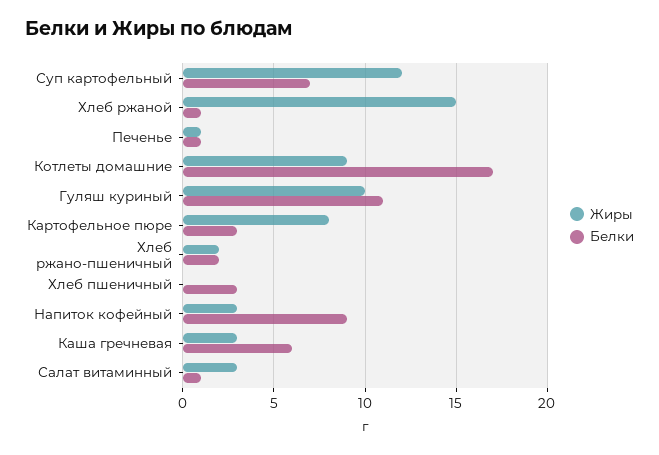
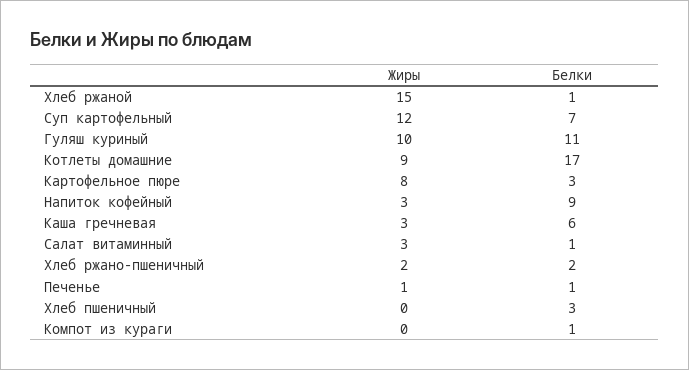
  {
    "Жиры": {
      "Суп картофельный": 12,
      "Хлеб ржаной": 15,
      "Печенье": 1,
      "Котлеты домашние": 9,
      "Гуляш куриный": 10,
      "Картофельное пюре": 8,
      "Хлеб ржано-пшеничный": 2,
      "Хлеб пшеничный": 0,
      "Напиток кофейный": 3,
      "Каша гречневая": 3,
-     "Салат витаминный": 3
+     "Салат витаминный": 3,
+     "Компот из кураги": 0
    },
    "Белки": {
      "Суп картофельный": 7,
      "Хлеб ржаной": 1,
      "Печенье": 1,
      "Котлеты домашние": 17,
      "Гуляш куриный": 11,
      "Картофельное пюре": 3,
      "Хлеб ржано-пшеничный": 2,
      "Хлеб пшеничный": 3,
      "Напиток кофейный": 9,
      "Каша гречневая": 6,
-     "Салат витаминный": 1
+     "Салат витаминный": 1,
+     "Компот из кураги": 1
    }
  }

